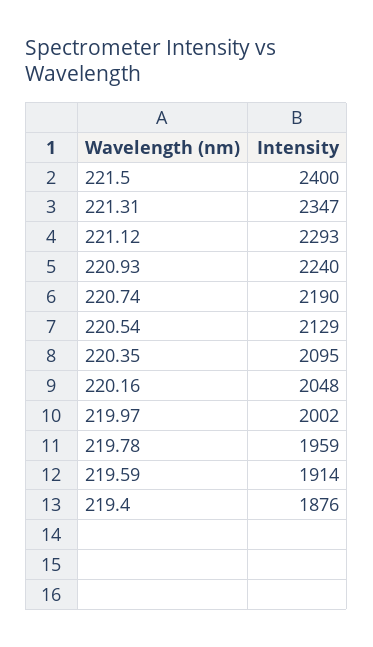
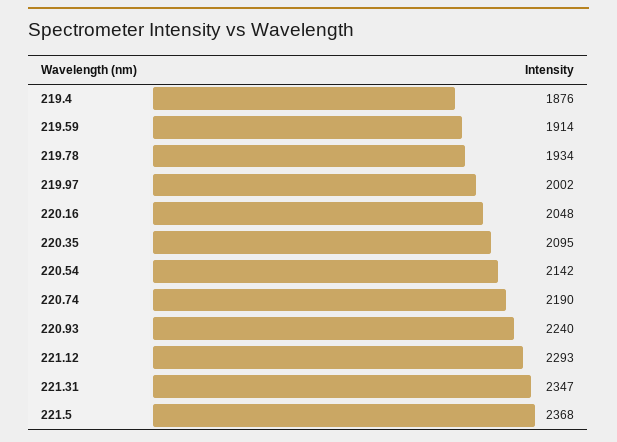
  {
-   "221.5": 2400,
+   "221.5": 2368,
    "221.31": 2347,
    "221.12": 2293,
    "220.93": 2240,
    "220.74": 2190,
-   "220.54": 2129,
+   "220.54": 2142,
    "220.35": 2095,
    "220.16": 2048,
    "219.97": 2002,
-   "219.78": 1959,
+   "219.78": 1934,
    "219.59": 1914,
    "219.4": 1876
  }

